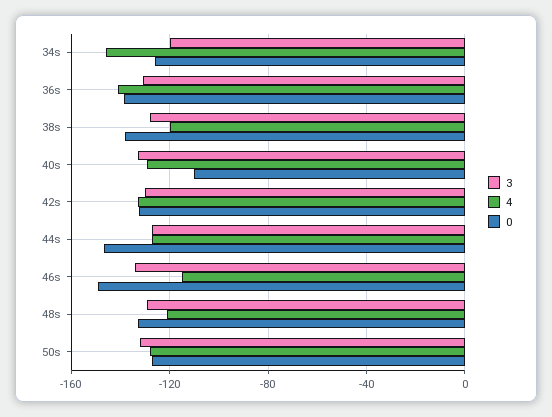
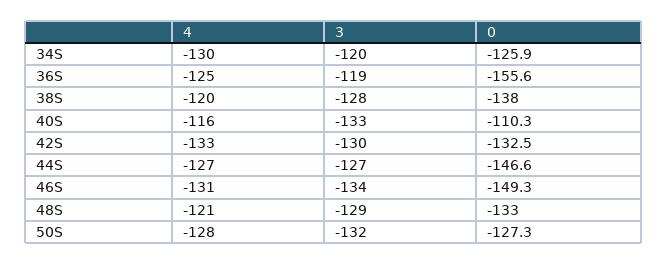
  {
    "3": {
      "34s": -120,
-     "36s": -130,
+     "36s": -119,
      "38s": -128,
      "40s": -133,
      "42s": -130,
      "44s": -127,
      "46s": -134,
      "48s": -129,
      "50s": -132
    },
    "4": {
-     "34s": -145,
+     "34s": -130,
-     "36s": -140,
+     "36s": -125,
      "38s": -120,
-     "40s": -130,
+     "40s": -116,
      "42s": -133,
      "44s": -127,
-     "46s": -115,
+     "46s": -131,
      "48s": -121,
      "50s": -128
    },
    "0": {
      "34s": -125.9,
-     "36s": -140,
+     "36s": -155.6,
      "38s": -138,
      "40s": -110.3,
      "42s": -132.5,
      "44s": -146.6,
      "46s": -149.3,
      "48s": -133,
      "50s": -127.3
    }
  }

